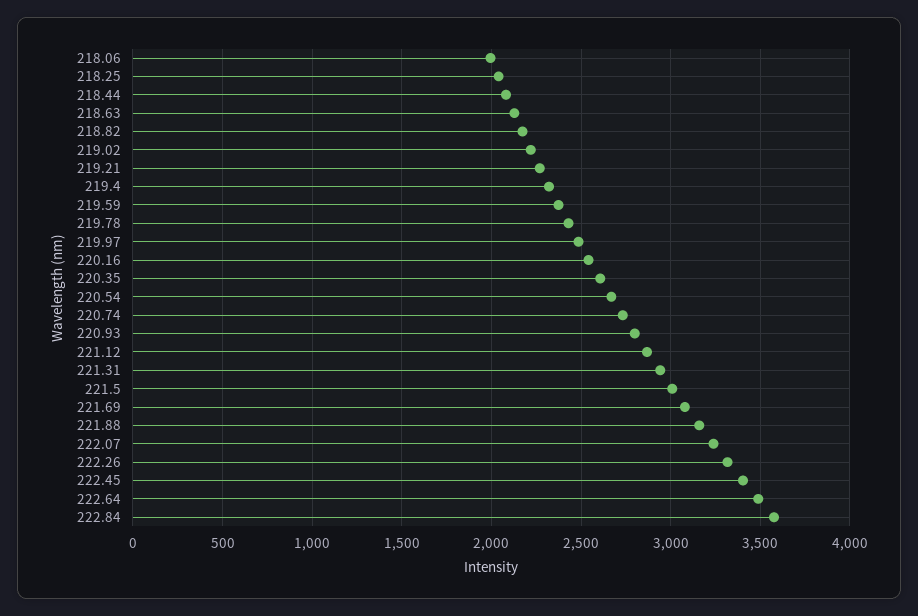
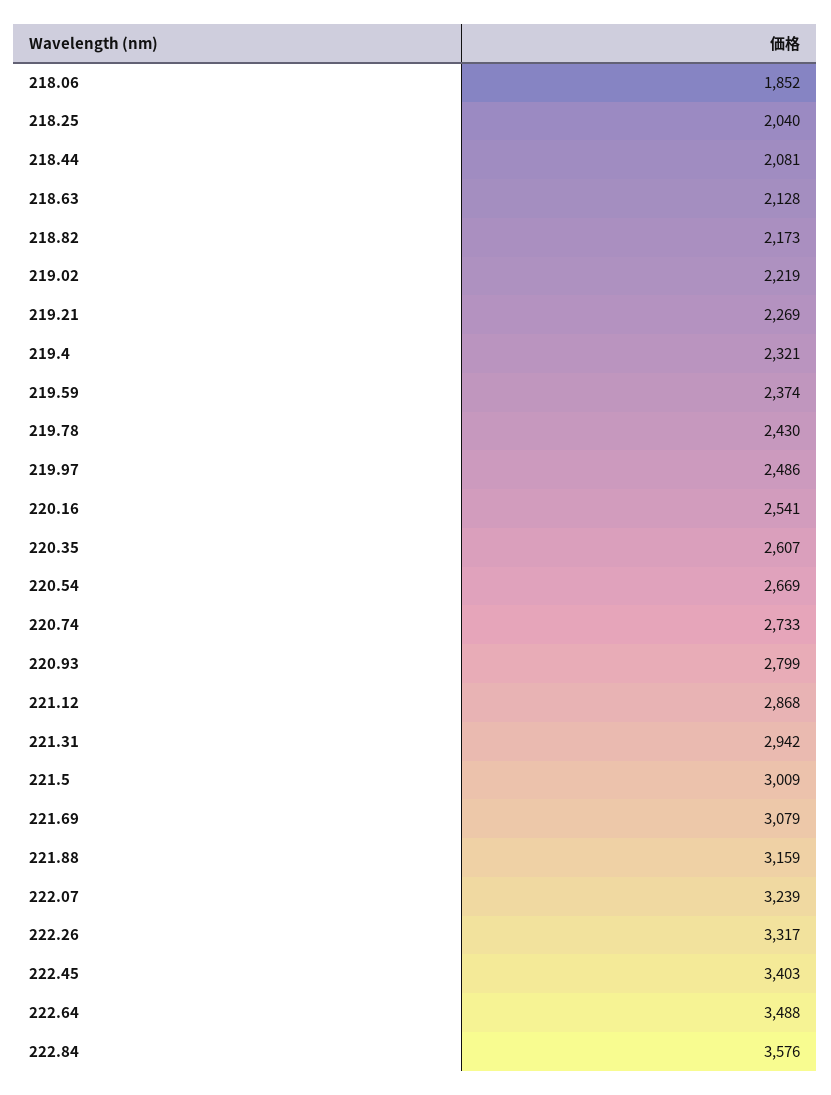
  {
-   "218.06": 2000,
+   "218.06": 1852,
    "218.25": 2040,
    "218.44": 2081,
    "218.63": 2128,
    "218.82": 2173,
    "219.02": 2219,
    "219.21": 2269,
    "219.4": 2321,
    "219.59": 2374,
    "219.78": 2430,
    "219.97": 2486,
    "220.16": 2541,
    "220.35": 2607,
    "220.54": 2669,
    "220.74": 2733,
    "220.93": 2799,
    "221.12": 2868,
    "221.31": 2942,
    "221.5": 3009,
    "221.69": 3079,
    "221.88": 3159,
    "222.07": 3239,
    "222.26": 3317,
    "222.45": 3403,
    "222.64": 3488,
    "222.84": 3576
  }

